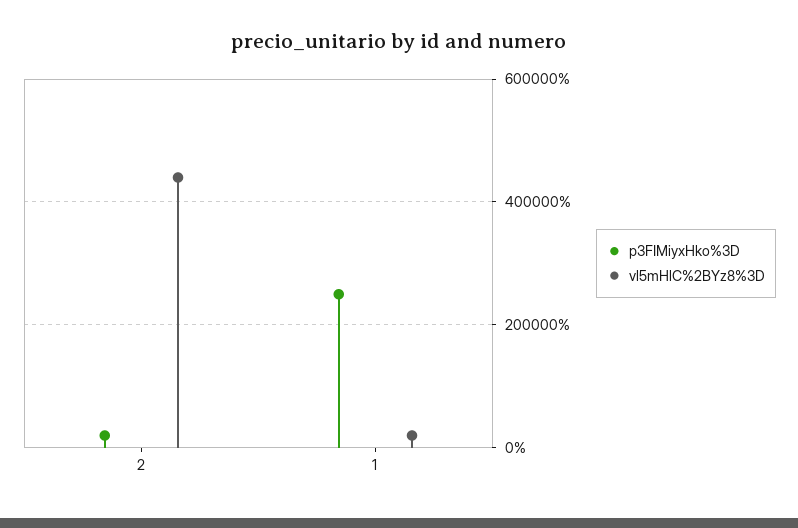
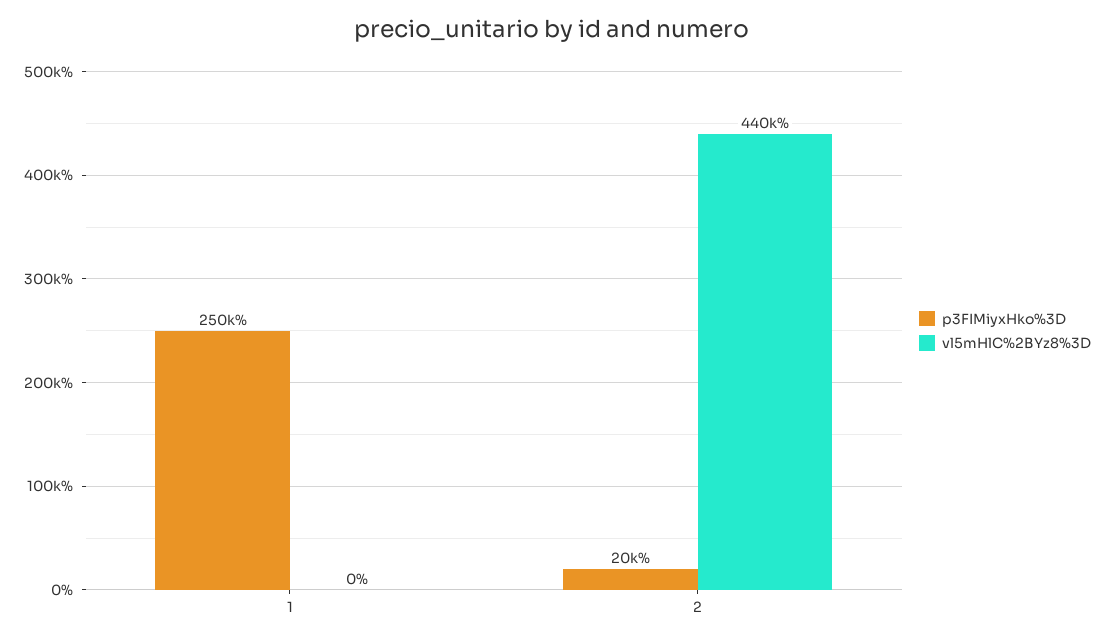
  {
    "p3FIMiyxHko%3D": {
      "2": 20000,
      "1": 250000
    },
    "vl5mHlC%2BYz8%3D": {
      "2": 440000,
-     "1": 20000
+     "1": 0
    }
  }

